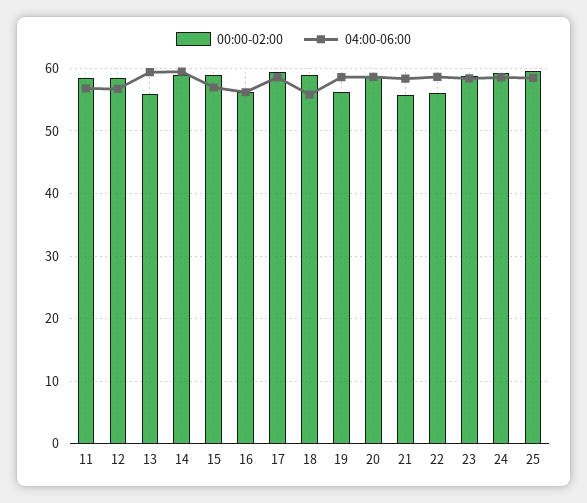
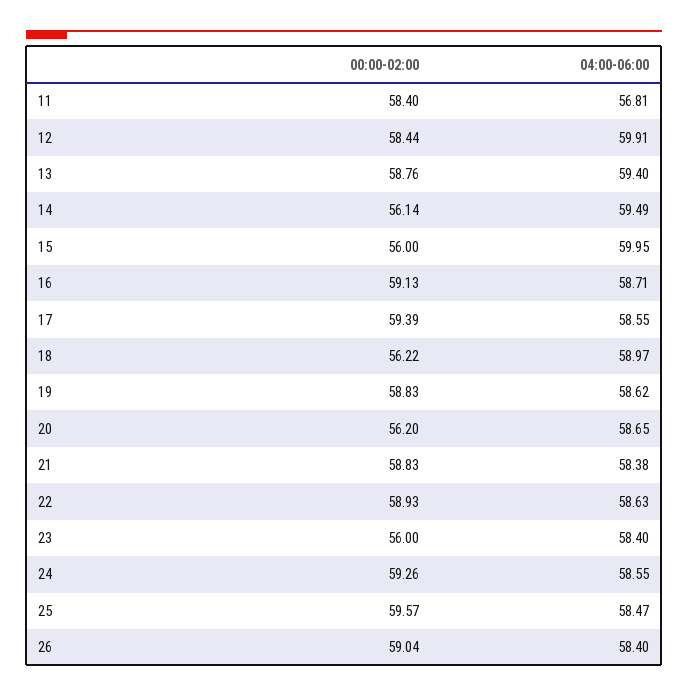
  {
    "00:00-02:00": {
      "11": 58.4,
      "12": 58.44,
-     "13": 56,
+     "13": 58.76,
-     "14": 59,
+     "14": 56.14,
-     "15": 59,
+     "15": 56,
-     "16": 56,
+     "16": 59.13,
      "17": 59.39,
-     "18": 59,
+     "18": 56.22,
-     "19": 56,
+     "19": 58.83,
-     "20": 59,
+     "20": 56.2,
-     "21": 56,
+     "21": 58.83,
-     "22": 56,
+     "22": 58.93,
-     "23": 59,
+     "23": 56,
      "24": 59.26,
-     "25": 59.57
+     "25": 59.57,
+     "26": 59.04
    },
    "04:00-06:00": {
      "11": 56.81,
-     "12": 57,
+     "12": 59.91,
      "13": 59.4,
      "14": 59.49,
-     "15": 57,
+     "15": 59.95,
-     "16": 56,
+     "16": 58.71,
      "17": 58.55,
-     "18": 56,
+     "18": 58.97,
      "19": 58.62,
      "20": 58.65,
      "21": 58.38,
      "22": 58.63,
      "23": 58.4,
      "24": 58.55,
-     "25": 58.47
+     "25": 58.47,
+     "26": 58.4
    }
  }

